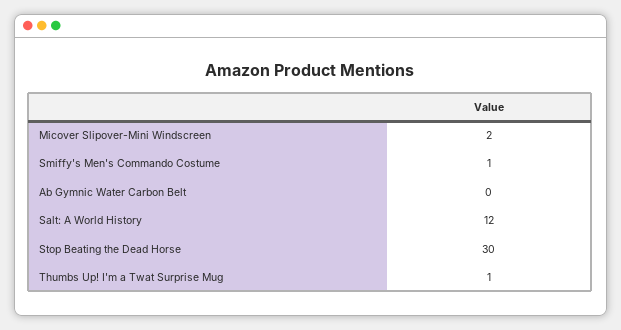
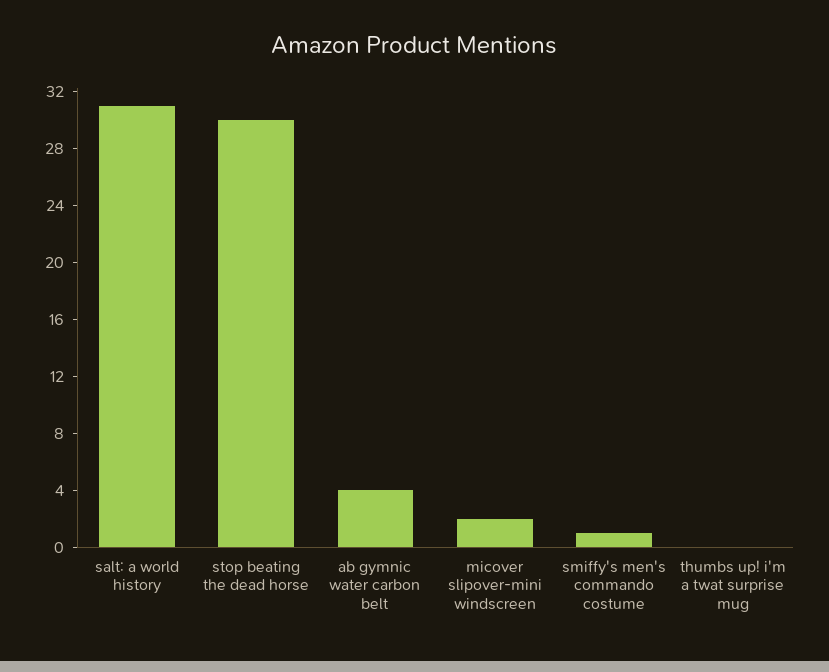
  {
    "Micover Slipover-Mini Windscreen": 2,
    "Smiffy's Men's Commando Costume": 1,
-   "Ab Gymnic Water Carbon Belt": 0,
+   "Ab Gymnic Water Carbon Belt": 4,
-   "Salt: A World History": 12,
+   "Salt: A World History": 31,
    "Stop Beating the Dead Horse": 30,
-   "Thumbs Up! I'm a Twat Surprise Mug": 1
+   "Thumbs Up! I'm a Twat Surprise Mug": 0
  }

